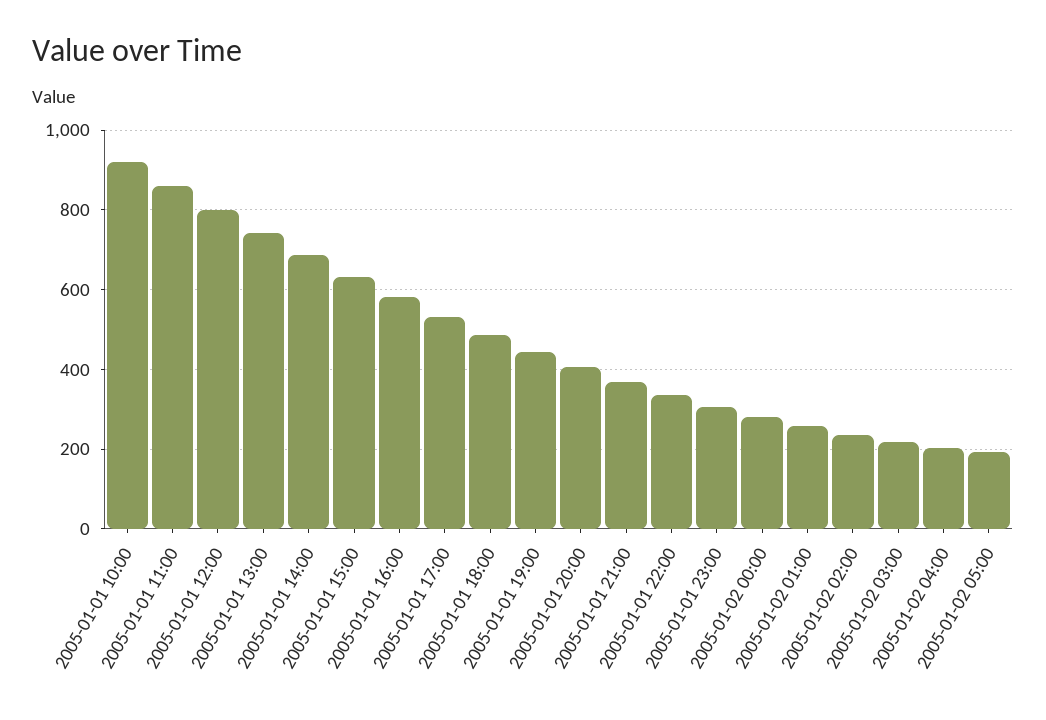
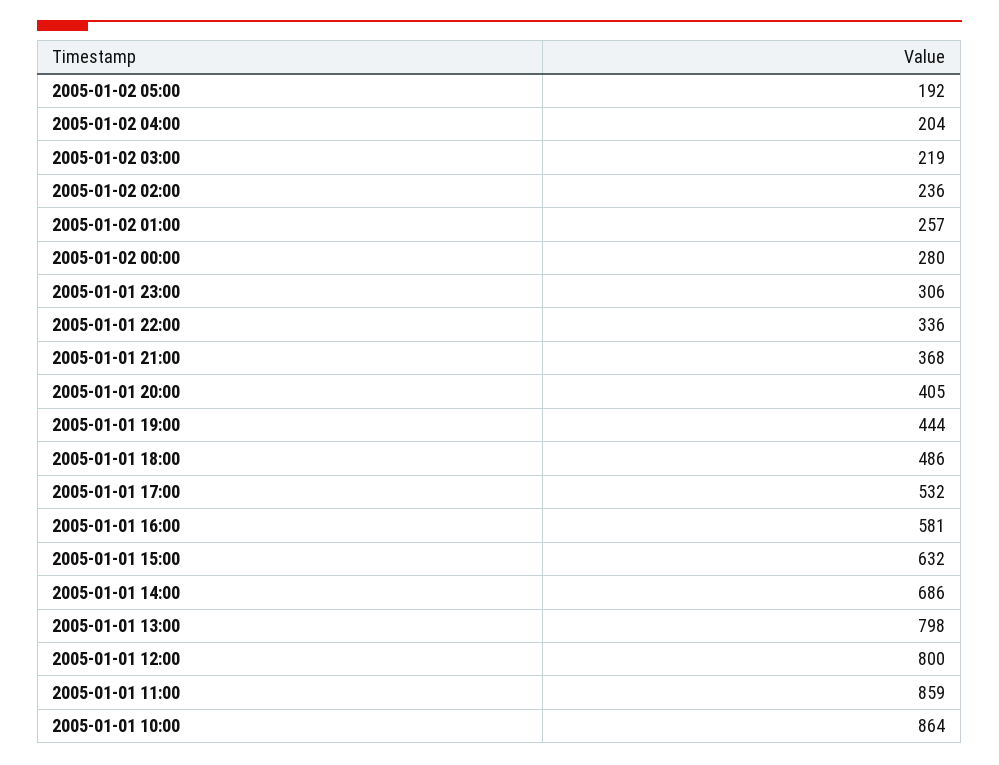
  {
-   "2005-01-01 10:00": 920,
+   "2005-01-01 10:00": 864,
    "2005-01-01 11:00": 859,
    "2005-01-01 12:00": 800,
-   "2005-01-01 13:00": 740,
+   "2005-01-01 13:00": 798,
    "2005-01-01 14:00": 686,
    "2005-01-01 15:00": 632,
    "2005-01-01 16:00": 581,
    "2005-01-01 17:00": 532,
    "2005-01-01 18:00": 486,
    "2005-01-01 19:00": 444,
    "2005-01-01 20:00": 405,
    "2005-01-01 21:00": 368,
    "2005-01-01 22:00": 336,
    "2005-01-01 23:00": 306,
    "2005-01-02 00:00": 280,
    "2005-01-02 01:00": 257,
    "2005-01-02 02:00": 236,
    "2005-01-02 03:00": 219,
    "2005-01-02 04:00": 204,
    "2005-01-02 05:00": 192
  }

